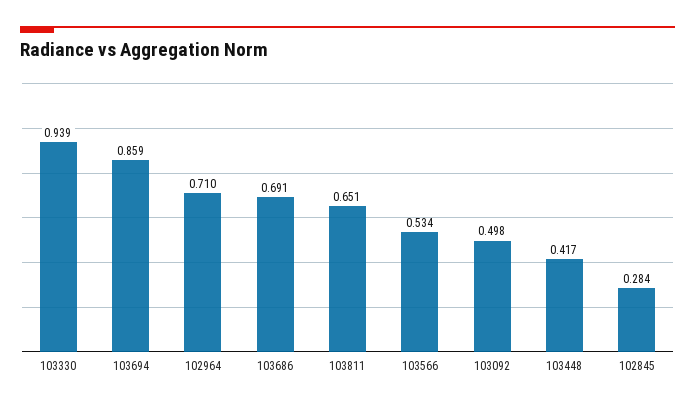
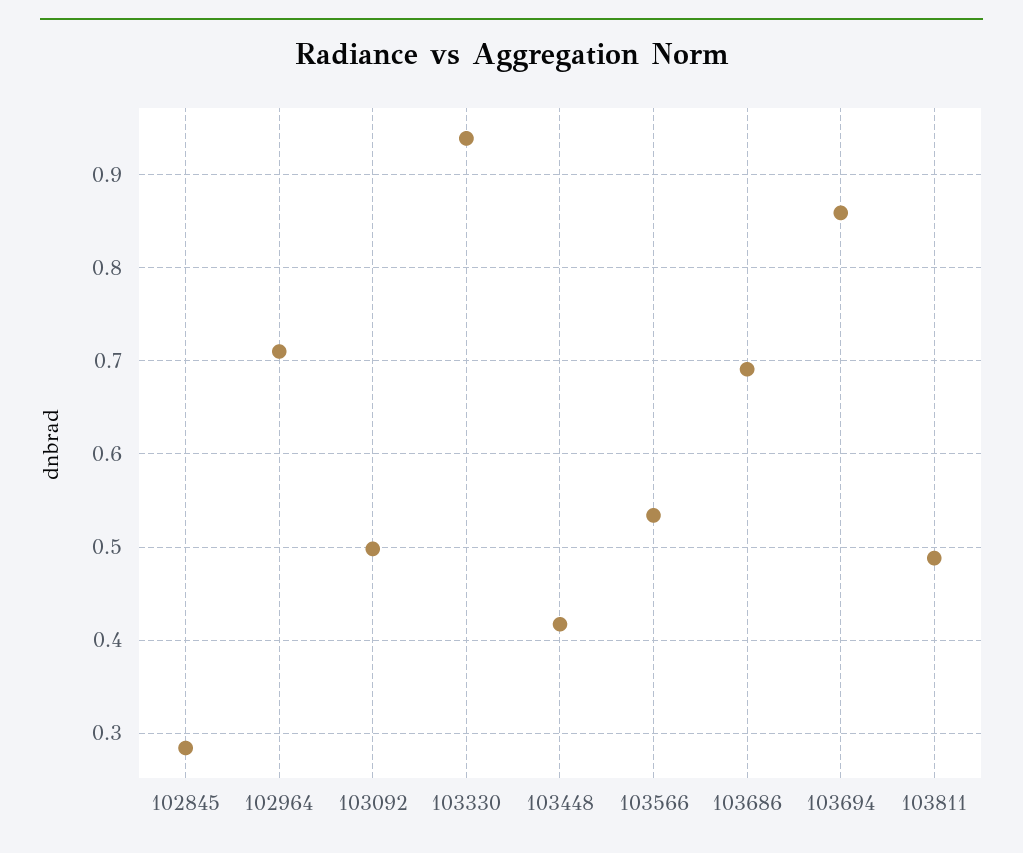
  {
    "103330": 0.939,
    "103694": 0.859,
    "102964": 0.71,
    "103686": 0.691,
-   "103811": 0.651,
+   "103811": 0.49,
    "103566": 0.534,
    "103092": 0.498,
    "103448": 0.417,
    "102845": 0.284
  }

